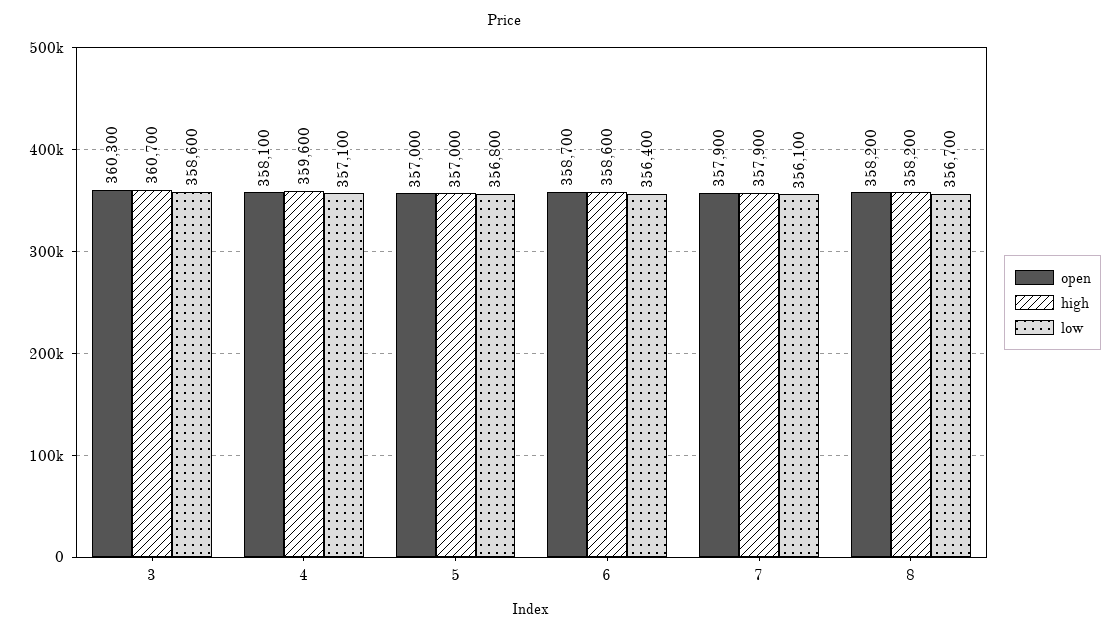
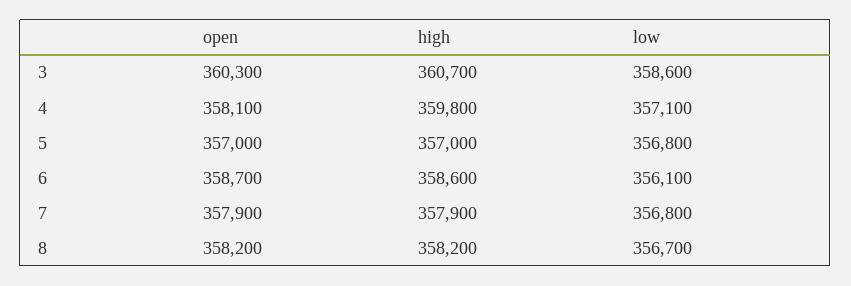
  {
    "open": {
      "3": 360300,
      "4": 358100,
      "5": 357000,
      "6": 358700,
      "7": 357900,
      "8": 358200
    },
    "high": {
      "3": 360700,
-     "4": 359600,
+     "4": 359800,
      "5": 357000,
      "6": 358600,
      "7": 357900,
      "8": 358200
    },
    "low": {
      "3": 358600,
      "4": 357100,
      "5": 356800,
-     "6": 356400,
+     "6": 356100,
-     "7": 356100,
+     "7": 356800,
      "8": 356700
    }
  }

